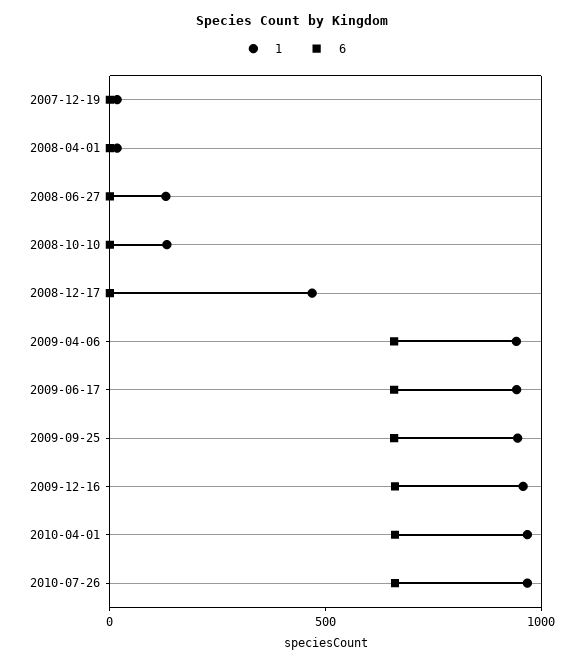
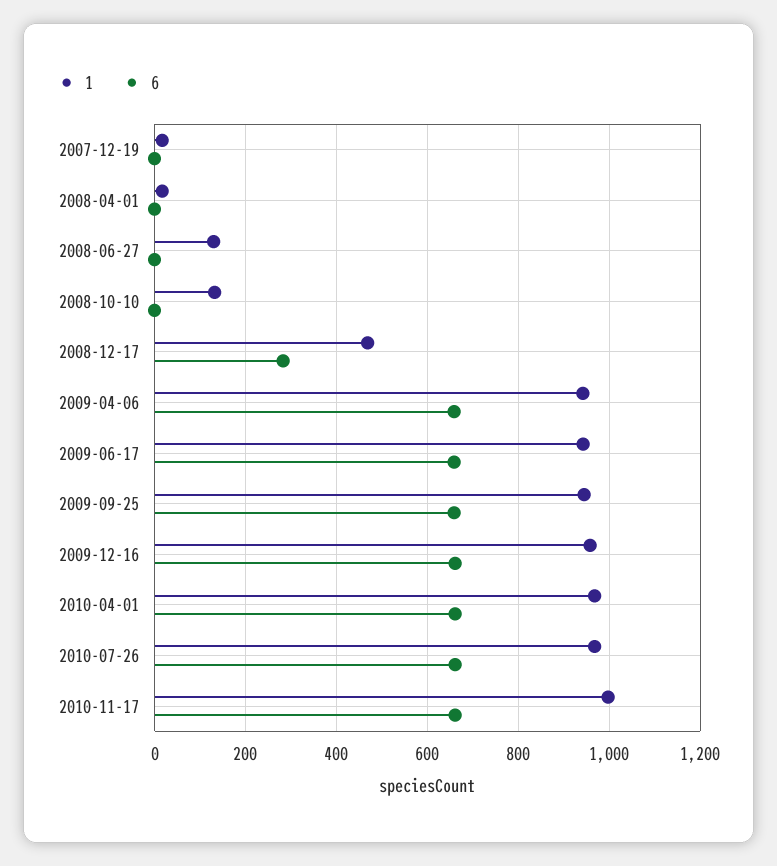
  {
    "1": {
      "2007-12-19": 20,
      "2008-04-01": 20,
      "2008-06-27": 140,
      "2008-10-10": 140,
      "2008-12-17": 460,
      "2009-04-06": 940,
      "2009-06-17": 940,
      "2009-09-25": 940,
      "2009-12-16": 960,
      "2010-04-01": 960,
-     "2010-07-26": 960
+     "2010-07-26": 960,
+     "2010-11-17": 1000
    },
    "6": {
      "2007-12-19": 0,
      "2008-04-01": 0,
      "2008-06-27": 0,
      "2008-10-10": 0,
-     "2008-12-17": 0,
+     "2008-12-17": 280,
      "2009-04-06": 660,
      "2009-06-17": 660,
      "2009-09-25": 660,
      "2009-12-16": 660,
      "2010-04-01": 660,
-     "2010-07-26": 660
+     "2010-07-26": 660,
+     "2010-11-17": 660
    }
  }

